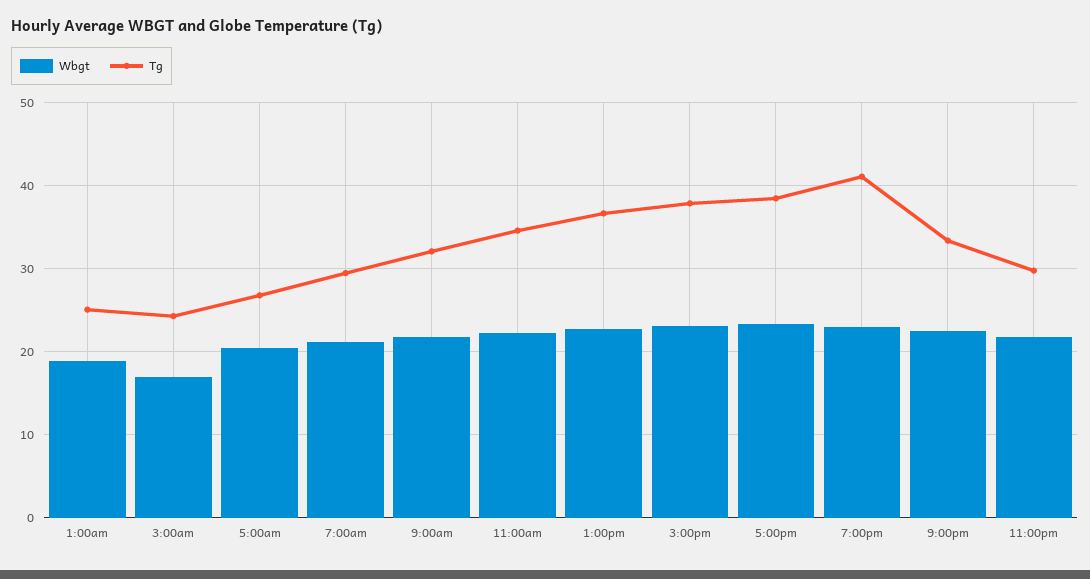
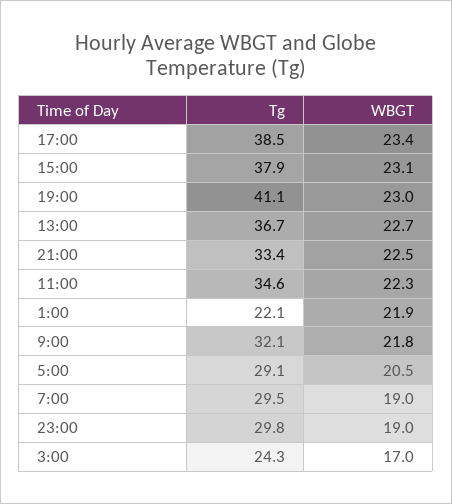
  {
    "Wbgt": {
-     "1:00am": 19,
+     "1:00am": 21.9,
      "3:00am": 17,
      "5:00am": 20.5,
-     "7:00am": 21,
+     "7:00am": 19,
      "9:00am": 21.8,
      "11:00am": 22.3,
      "1:00pm": 22.7,
      "3:00pm": 23.1,
      "5:00pm": 23.4,
      "7:00pm": 23,
      "9:00pm": 22.5,
-     "11:00pm": 22
+     "11:00pm": 19
    },
    "Tg": {
-     "1:00am": 25,
+     "1:00am": 22.1,
      "3:00am": 24.3,
-     "5:00am": 27,
+     "5:00am": 29.1,
      "7:00am": 29.5,
      "9:00am": 32.1,
      "11:00am": 34.6,
      "1:00pm": 36.7,
      "3:00pm": 37.9,
      "5:00pm": 38.5,
      "7:00pm": 41.1,
      "9:00pm": 33.4,
      "11:00pm": 29.8
    }
  }

